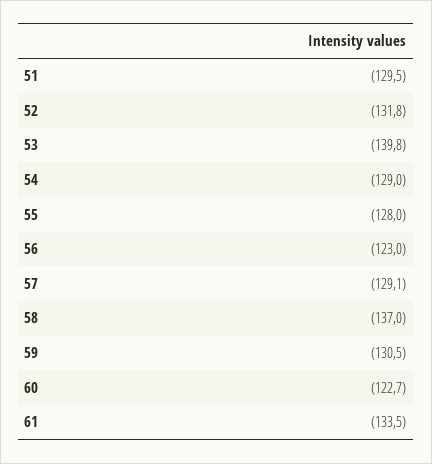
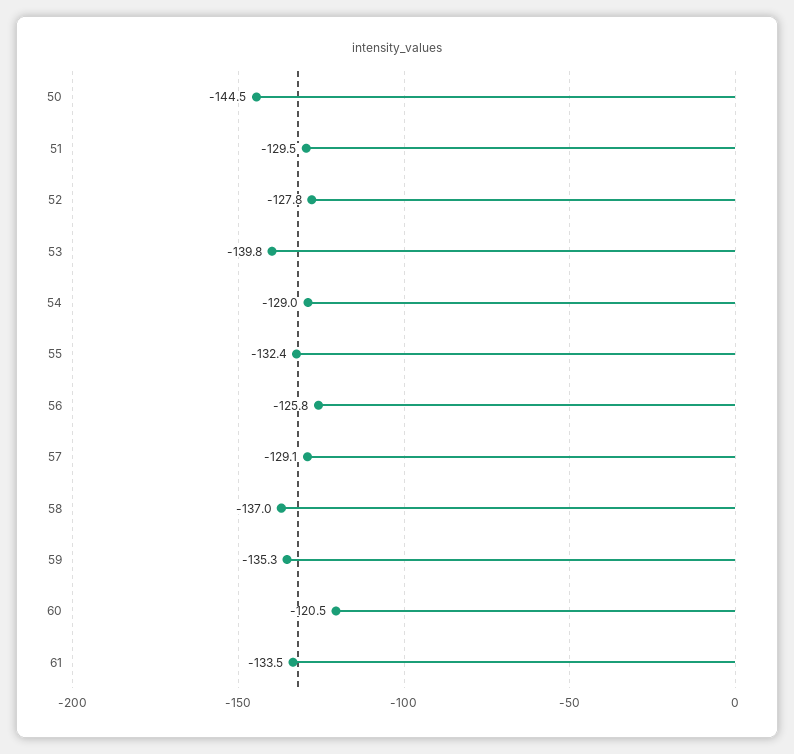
  {
    "51": -129.5,
-   "52": -131.8,
+   "52": -127.8,
    "53": -139.8,
    "54": -129,
-   "55": -128,
+   "55": -132.4,
-   "56": -123,
+   "56": -125.8,
    "57": -129.1,
    "58": -137,
-   "59": -130.5,
+   "59": -135.3,
-   "60": -122.7,
+   "60": -120.5,
-   "61": -133.5
+   "61": -133.5,
+   "50": -144.5
  }

